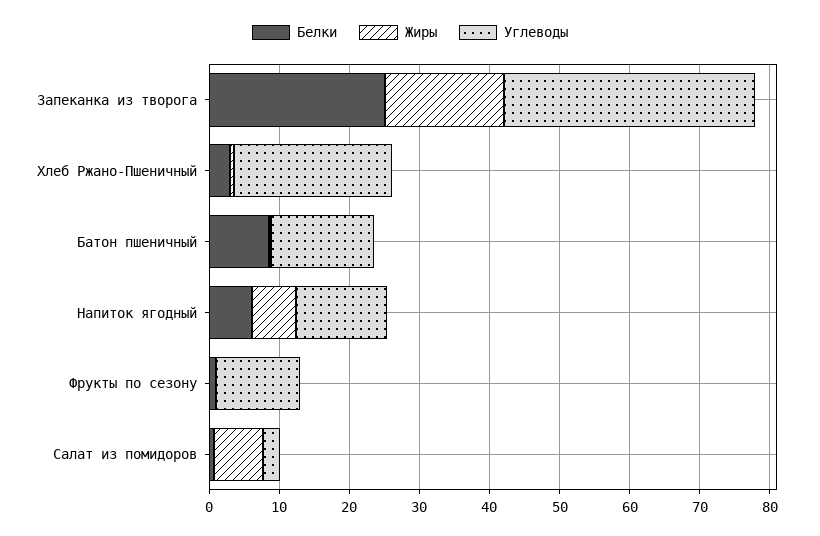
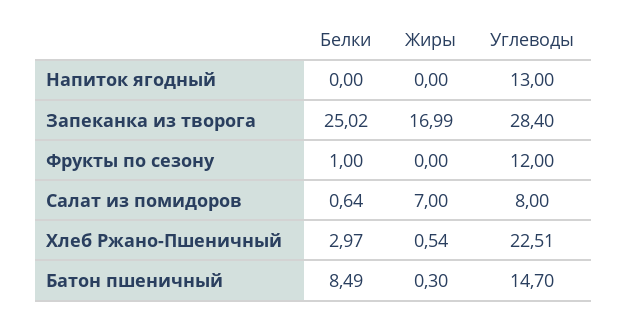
  {
    "Белки": {
      "Запеканка из творога": 25.02,
      "Хлеб Ржано-Пшеничный": 2.97,
      "Батон пшеничный": 8.49,
-     "Напиток ягодный": 6,
+     "Напиток ягодный": 0,
      "Фрукты по сезону": 1,
      "Салат из помидоров": 0.64
    },
    "Жиры": {
      "Запеканка из творога": 16.99,
      "Хлеб Ржано-Пшеничный": 0.54,
      "Батон пшеничный": 0.3,
-     "Напиток ягодный": 6,
+     "Напиток ягодный": 0,
      "Фрукты по сезону": 0,
      "Салат из помидоров": 7
    },
    "Углеводы": {
-     "Запеканка из творога": 36,
+     "Запеканка из творога": 28.4,
      "Хлеб Ржано-Пшеничный": 22.51,
      "Батон пшеничный": 14.7,
      "Напиток ягодный": 13,
      "Фрукты по сезону": 12,
-     "Салат из помидоров": 2
+     "Салат из помидоров": 8
    }
  }

